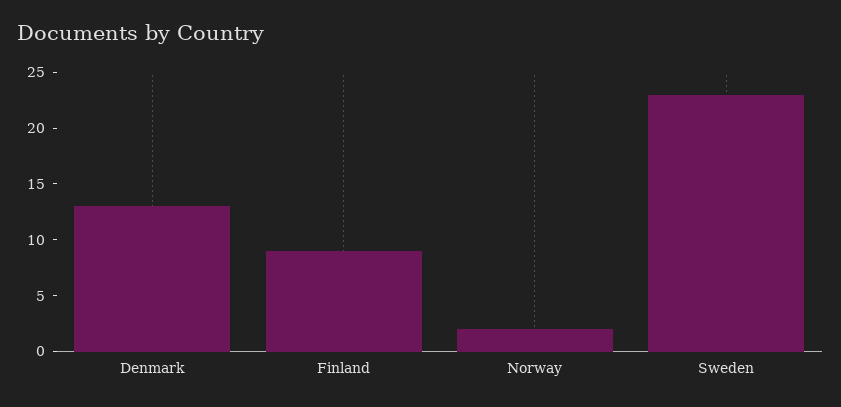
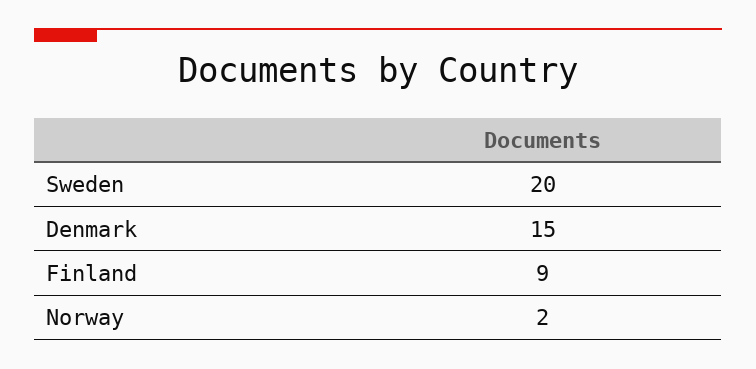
  {
-   "Denmark": 13,
+   "Denmark": 15,
    "Finland": 9,
    "Norway": 2,
-   "Sweden": 23
+   "Sweden": 20
  }

